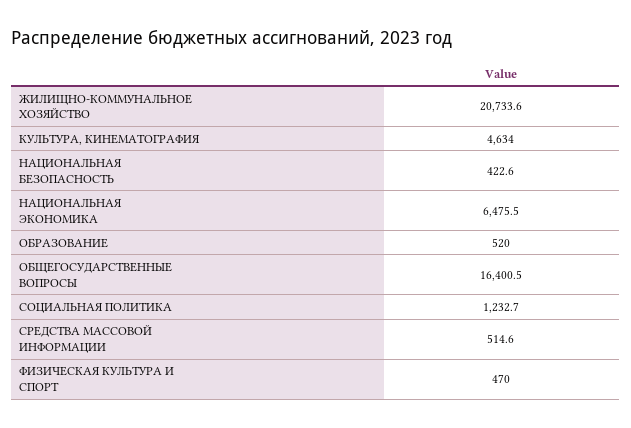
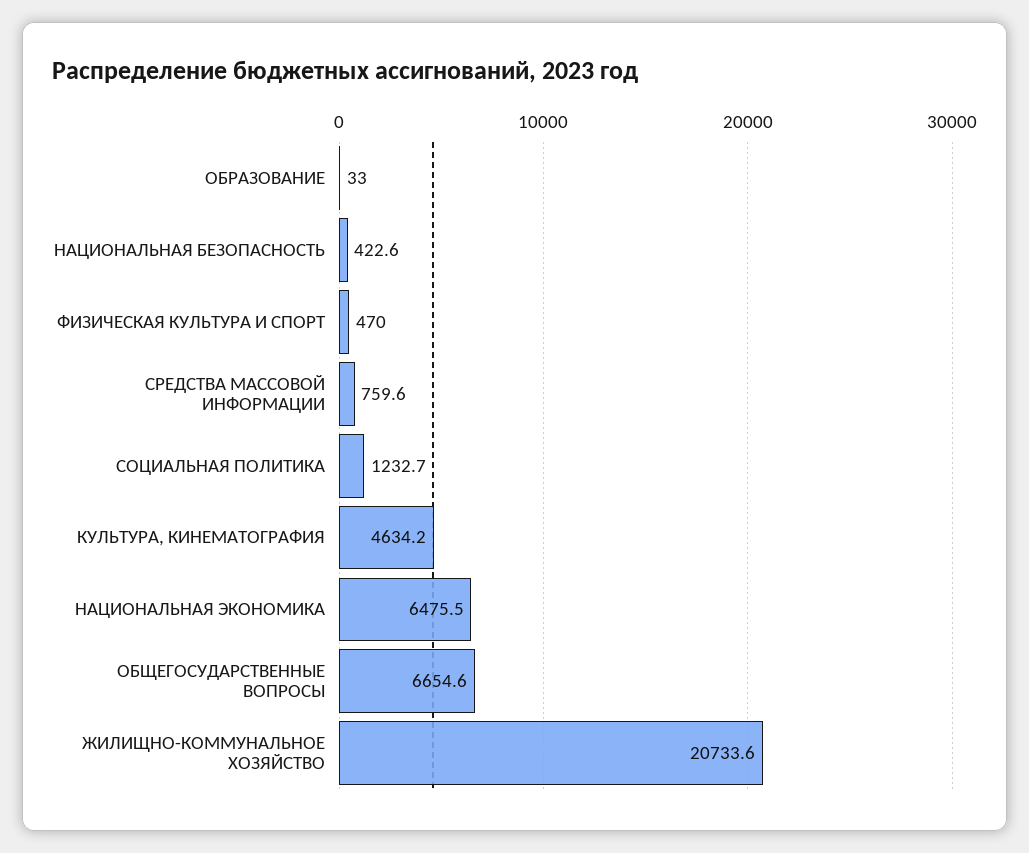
  {
    "ЖИЛИЩНО-КОММУНАЛЬНОЕ ХОЗЯЙСТВО": 20733.6,
-   "КУЛЬТУРА, КИНЕМАТОГРАФИЯ": 4634,
+   "КУЛЬТУРА, КИНЕМАТОГРАФИЯ": 4634.2,
    "НАЦИОНАЛЬНАЯ БЕЗОПАСНОСТЬ": 422.6,
    "НАЦИОНАЛЬНАЯ ЭКОНОМИКА": 6475.5,
-   "ОБРАЗОВАНИЕ": 520,
+   "ОБРАЗОВАНИЕ": 33,
-   "ОБЩЕГОСУДАРСТВЕННЫЕ ВОПРОСЫ": 16400.5,
+   "ОБЩЕГОСУДАРСТВЕННЫЕ ВОПРОСЫ": 6654.6,
    "СОЦИАЛЬНАЯ ПОЛИТИКА": 1232.7,
-   "СРЕДСТВА МАССОВОЙ ИНФОРМАЦИИ": 514.6,
+   "СРЕДСТВА МАССОВОЙ ИНФОРМАЦИИ": 759.6,
    "ФИЗИЧЕСКАЯ КУЛЬТУРА И СПОРТ": 470
  }

